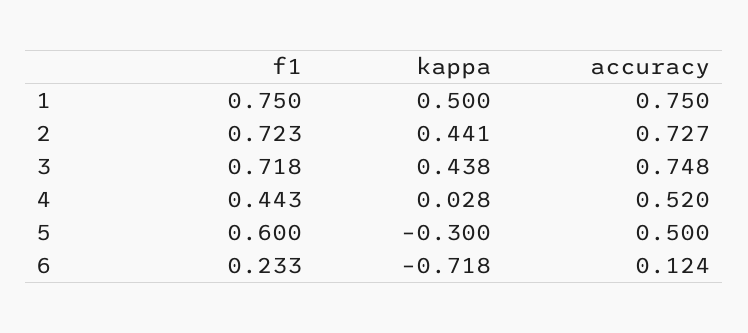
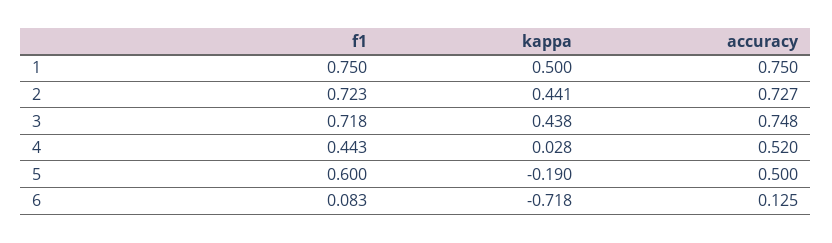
  {
    "f1": {
      "1": 0.75,
      "2": 0.723,
      "3": 0.718,
      "4": 0.443,
      "5": 0.6,
-     "6": 0.233
+     "6": 0.083
    },
    "kappa": {
      "1": 0.5,
      "2": 0.441,
      "3": 0.438,
      "4": 0.028,
-     "5": -0.3,
+     "5": -0.19,
      "6": -0.718
    },
    "accuracy": {
      "1": 0.75,
      "2": 0.727,
      "3": 0.748,
      "4": 0.52,
      "5": 0.5,
-     "6": 0.124
+     "6": 0.125
    }
  }

